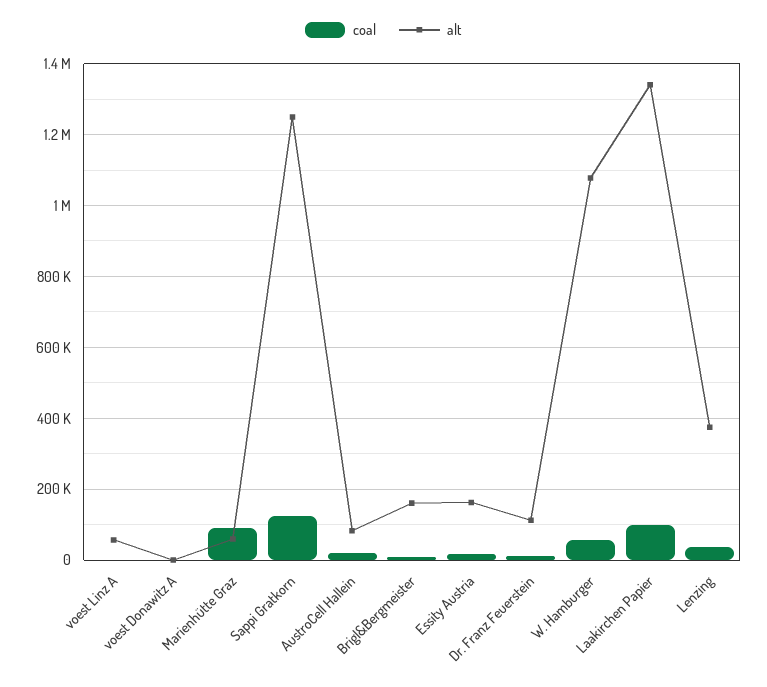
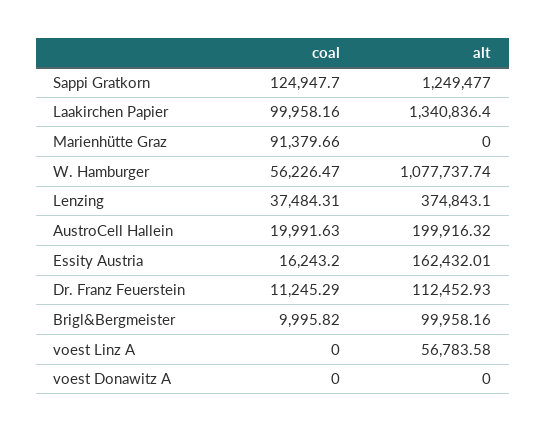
  {
    "coal": {
      "voest Linz A": 0,
      "voest Donawitz A": 0,
      "Marienhütte Graz": 91379.66,
      "Sappi Gratkorn": 124947.7,
      "AustroCell Hallein": 19991.63,
      "Brigl&Bergmeister": 9995.82,
      "Essity Austria": 16243.2,
      "Dr. Franz Feuerstein": 11245.29,
      "W. Hamburger": 56226.47,
      "Laakirchen Papier": 99958.16,
      "Lenzing": 37484.31
    },
    "alt": {
      "voest Linz A": 56783.58,
      "voest Donawitz A": 0,
-     "Marienhütte Graz": 60000,
+     "Marienhütte Graz": 0,
      "Sappi Gratkorn": 1249477,
-     "AustroCell Hallein": 80000,
+     "AustroCell Hallein": 199916.32,
-     "Brigl&Bergmeister": 160000,
+     "Brigl&Bergmeister": 99958.16,
      "Essity Austria": 162432.01,
      "Dr. Franz Feuerstein": 112452.93,
      "W. Hamburger": 1077737.74,
      "Laakirchen Papier": 1340836.4,
      "Lenzing": 374843.1
    }
  }

